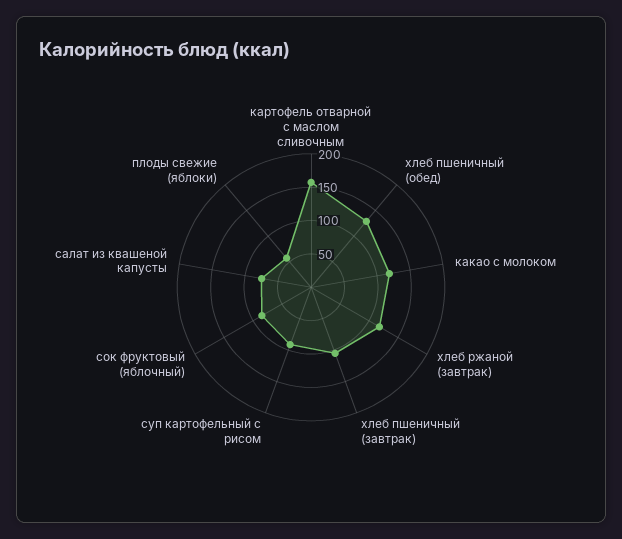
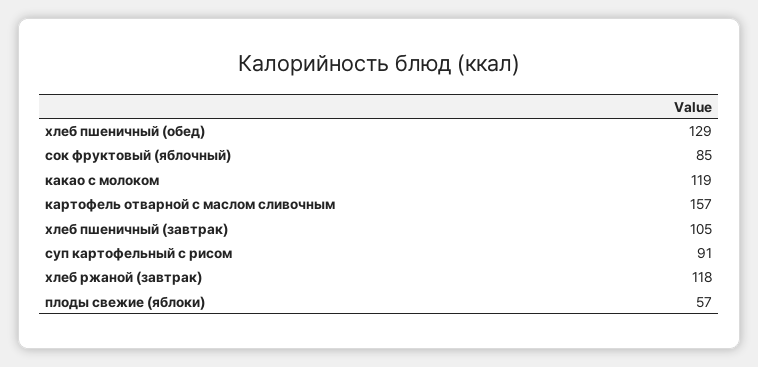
  {
    "картофель отварной с маслом сливочным": 157,
    "хлеб пшеничный (обед)": 129,
    "какао с молоком": 119,
    "хлеб ржаной (завтрак)": 118,
    "хлеб пшеничный (завтрак)": 105,
    "суп картофельный с рисом": 91,
    "сок фруктовый (яблочный)": 85,
-   "салат из квашеной капусты": 75,
    "плоды свежие (яблоки)": 57
  }

